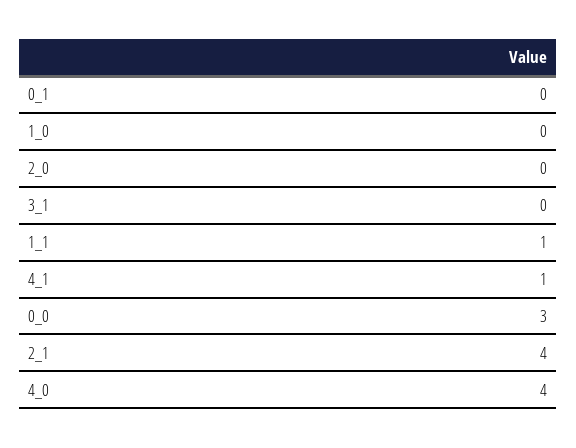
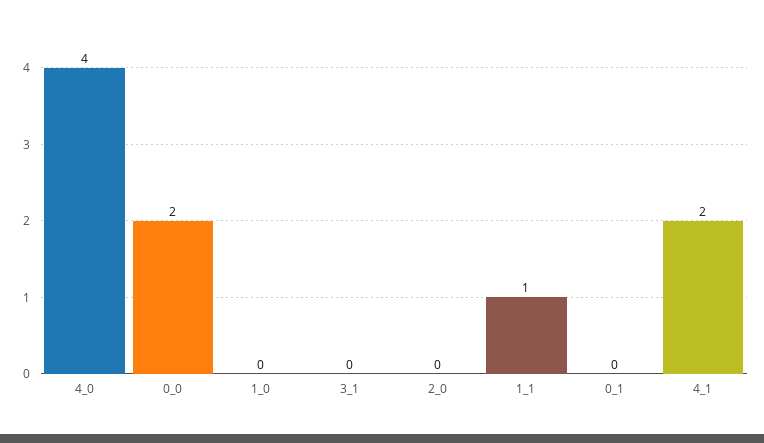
  {
    "0_1": 0,
    "1_0": 0,
    "2_0": 0,
    "3_1": 0,
    "1_1": 1,
-   "4_1": 1,
+   "4_1": 2,
-   "0_0": 3,
+   "0_0": 2,
-   "2_1": 4,
    "4_0": 4
  }

